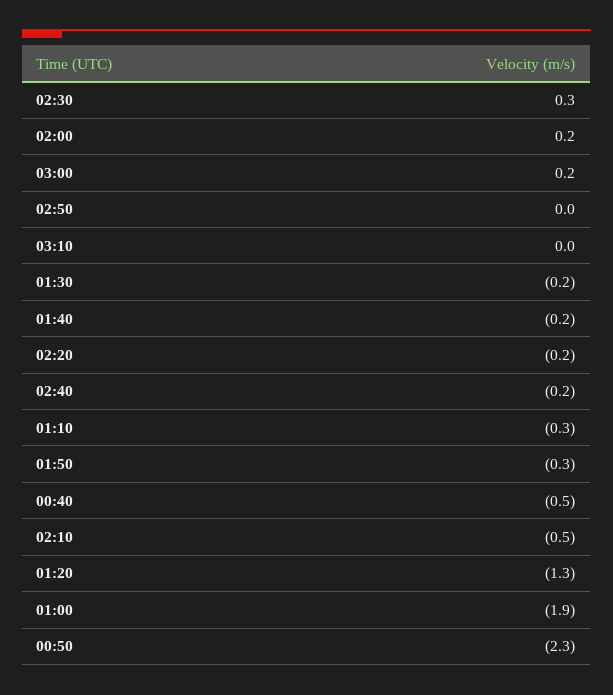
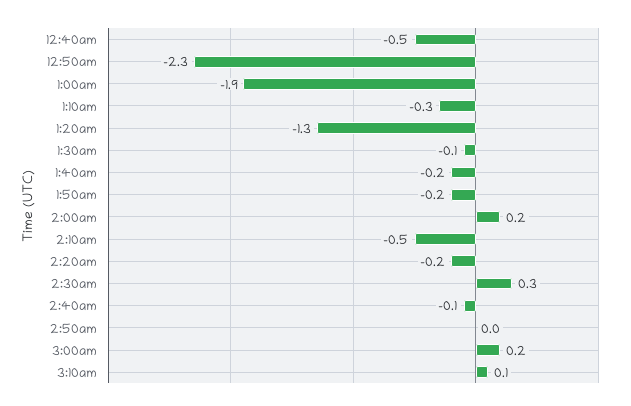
  {
    "02:30": 0.3,
    "02:00": 0.2,
    "03:00": 0.2,
    "02:50": 0,
-   "03:10": 0,
+   "03:10": 0.1,
-   "01:30": -0.2,
+   "01:30": -0.1,
    "01:40": -0.2,
    "02:20": -0.2,
-   "02:40": -0.2,
+   "02:40": -0.1,
    "01:10": -0.3,
-   "01:50": -0.3,
+   "01:50": -0.2,
    "00:40": -0.5,
    "02:10": -0.5,
    "01:20": -1.3,
    "01:00": -1.9,
    "00:50": -2.3
  }

